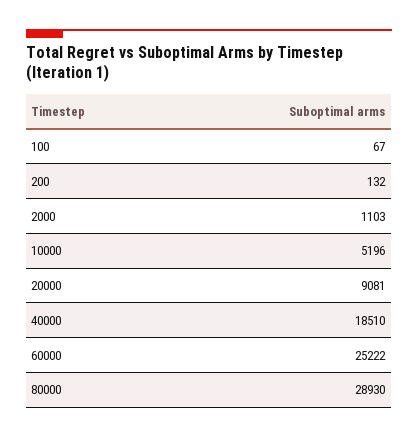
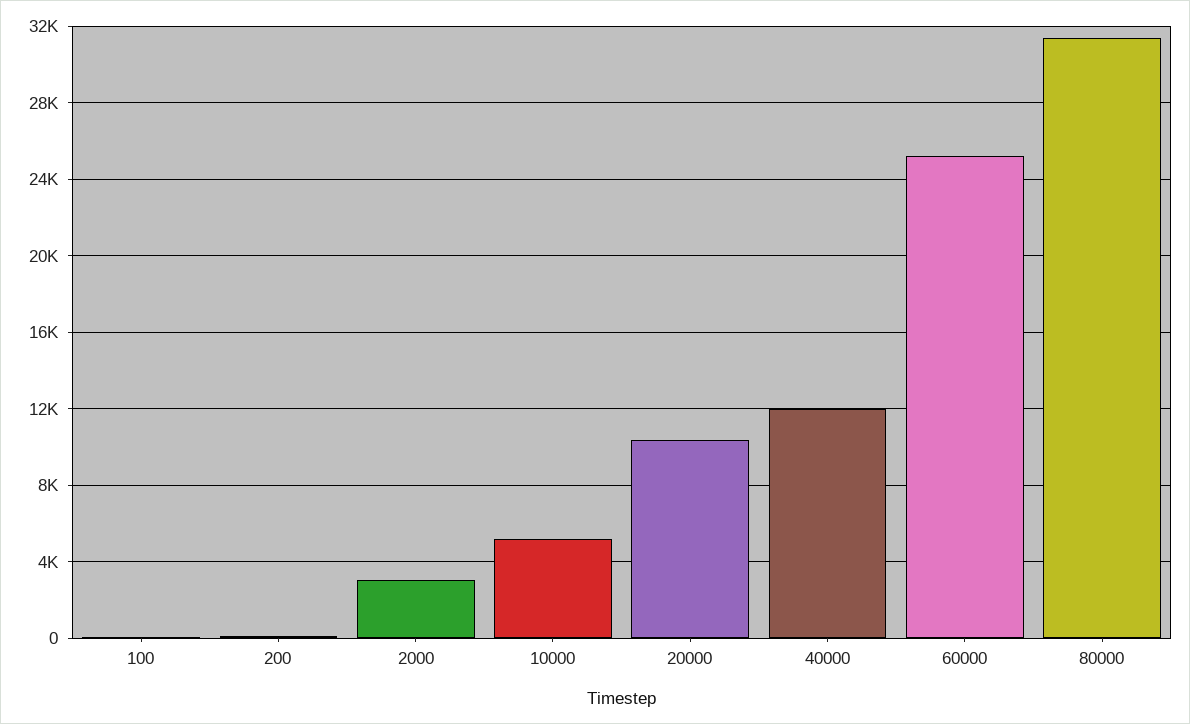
  {
    "100": 67,
    "200": 132,
-   "2000": 1103,
+   "2000": 3000,
    "10000": 5196,
-   "20000": 9081,
+   "20000": 10500,
-   "40000": 18510,
+   "40000": 12000,
    "60000": 25222,
-   "80000": 28930
+   "80000": 31500
  }

